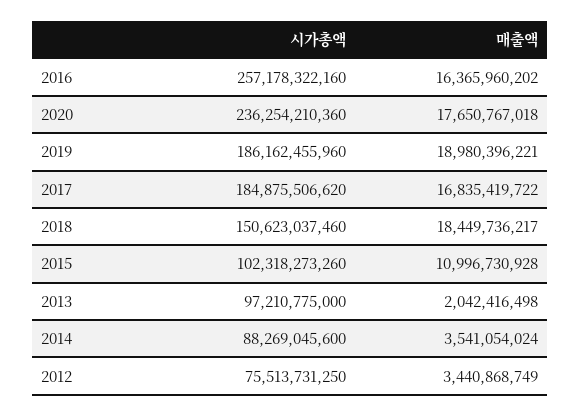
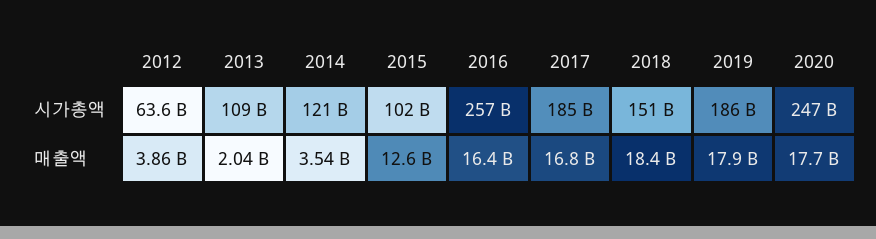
  {
    "시가총액": {
      "2016": 257178322160,
-     "2020": 236254210360,
+     "2020": 247000000000,
      "2019": 186162455960,
      "2017": 184875506620,
      "2018": 150623037460,
      "2015": 102318273260,
-     "2013": 97210775000,
+     "2013": 109000000000,
-     "2014": 88269045600,
+     "2014": 121000000000,
-     "2012": 75513731250
+     "2012": 63600000000
    },
    "매출액": {
      "2016": 16365960202,
      "2020": 17650767018,
-     "2019": 18980396221,
+     "2019": 17900000000,
      "2017": 16835419722,
      "2018": 18449736217,
-     "2015": 10996730928,
+     "2015": 12600000000,
      "2013": 2042416498,
      "2014": 3541054024,
-     "2012": 3440868749
+     "2012": 3860000000
    }
  }

